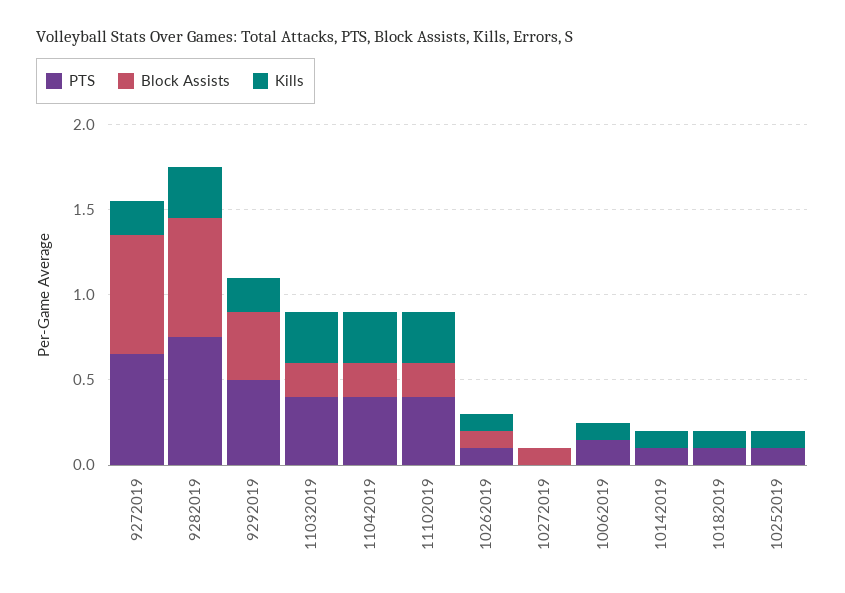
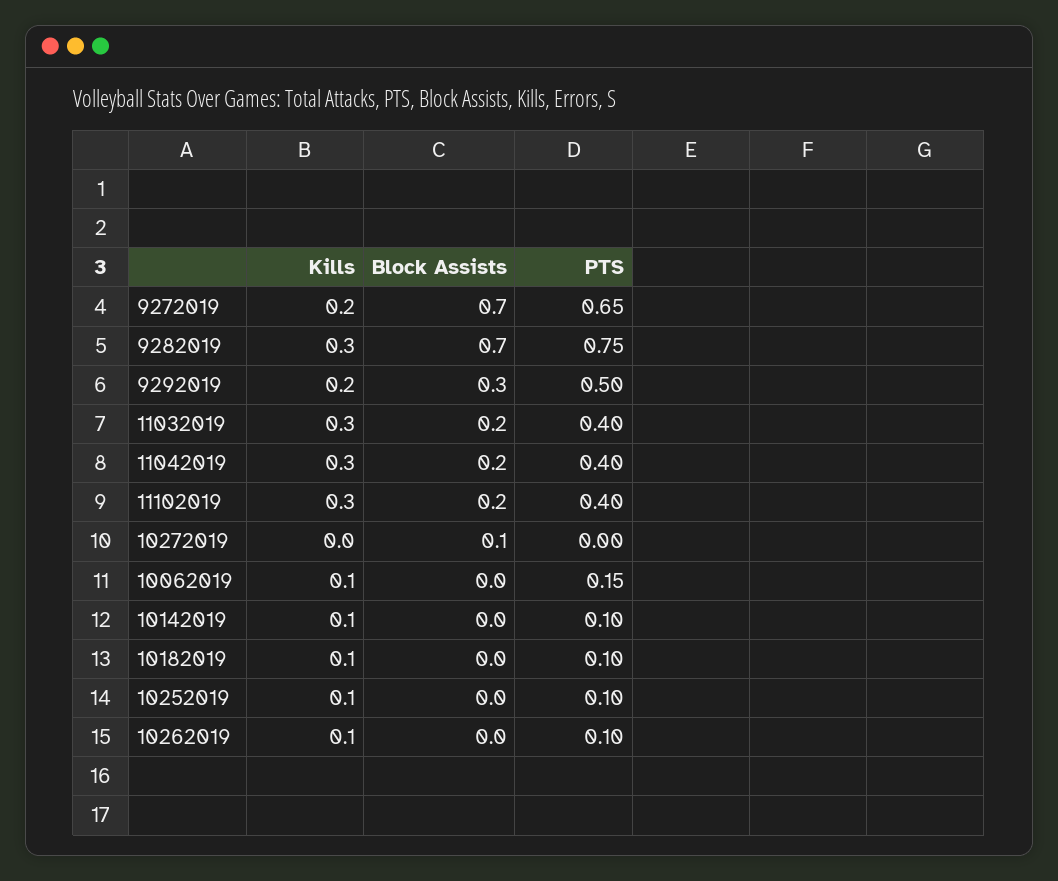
  {
    "PTS": {
      "9272019": 0.65,
      "9282019": 0.75,
      "9292019": 0.5,
      "11032019": 0.4,
      "11042019": 0.4,
      "11102019": 0.4,
      "10262019": 0.1,
      "10272019": 0,
      "10062019": 0.15,
      "10142019": 0.1,
      "10182019": 0.1,
      "10252019": 0.1
    },
    "Block Assists": {
      "9272019": 0.7,
      "9282019": 0.7,
-     "9292019": 0.4,
+     "9292019": 0.3,
      "11032019": 0.2,
      "11042019": 0.2,
      "11102019": 0.2,
-     "10262019": 0.1,
+     "10262019": 0,
      "10272019": 0.1,
      "10062019": 0,
      "10142019": 0,
      "10182019": 0,
      "10252019": 0
    },
    "Kills": {
      "9272019": 0.2,
      "9282019": 0.3,
      "9292019": 0.2,
      "11032019": 0.3,
      "11042019": 0.3,
      "11102019": 0.3,
      "10262019": 0.1,
      "10272019": 0,
      "10062019": 0.1,
      "10142019": 0.1,
      "10182019": 0.1,
      "10252019": 0.1
    }
  }

